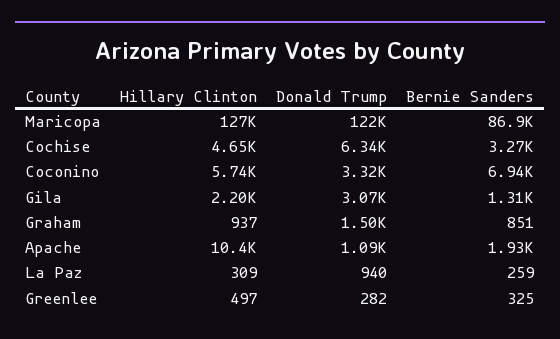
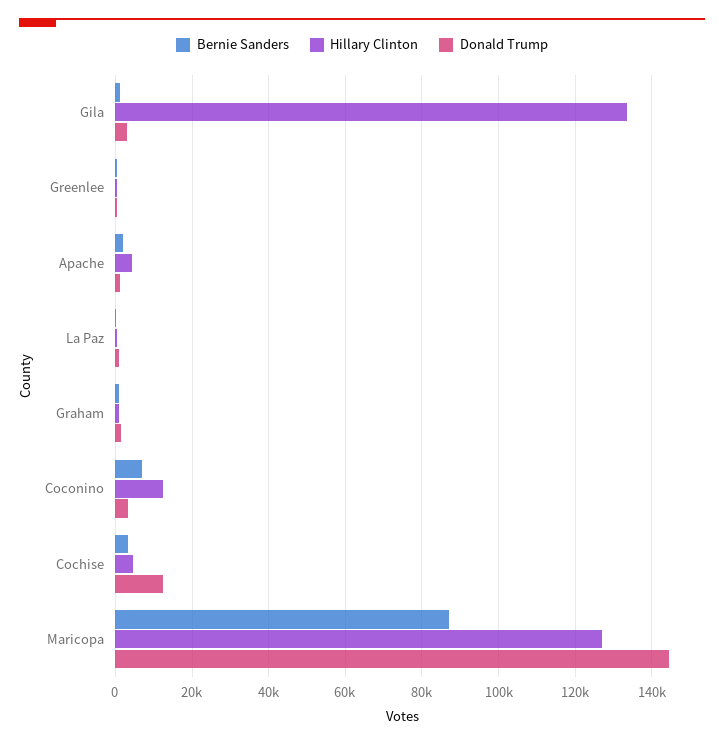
  {
    "Hillary Clinton": {
      "Maricopa": 127000,
      "Cochise": 4650,
-     "Coconino": 5740,
+     "Coconino": 12000,
-     "Gila": 2200,
+     "Gila": 134000,
      "Graham": 937,
-     "Apache": 10400,
+     "Apache": 4000,
      "La Paz": 309,
      "Greenlee": 497
    },
    "Donald Trump": {
-     "Maricopa": 122000,
+     "Maricopa": 144000,
-     "Cochise": 6340,
+     "Cochise": 12000,
      "Coconino": 3320,
      "Gila": 3070,
      "Graham": 1500,
      "Apache": 1090,
      "La Paz": 940,
      "Greenlee": 282
    },
    "Bernie Sanders": {
      "Maricopa": 86900,
      "Cochise": 3270,
      "Coconino": 6940,
      "Gila": 1310,
      "Graham": 851,
      "Apache": 1930,
      "La Paz": 259,
      "Greenlee": 325
    }
  }

